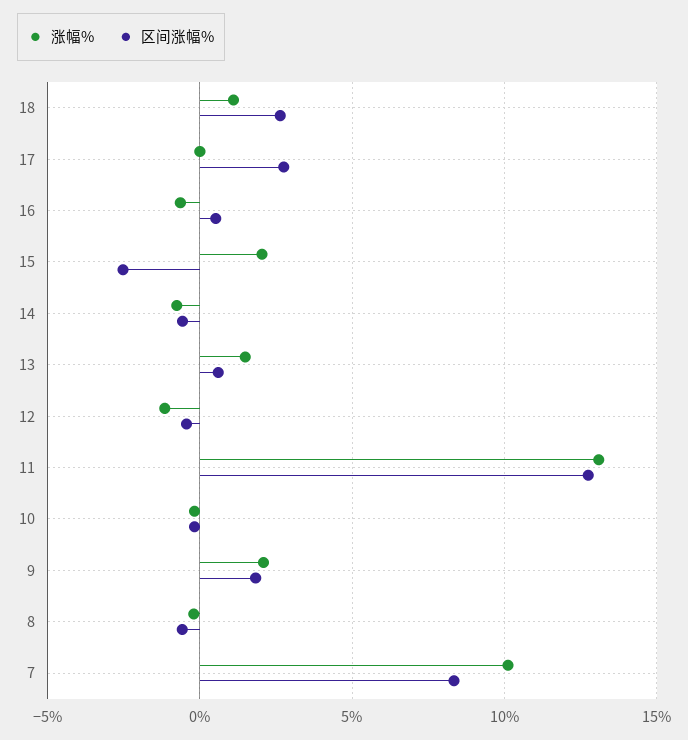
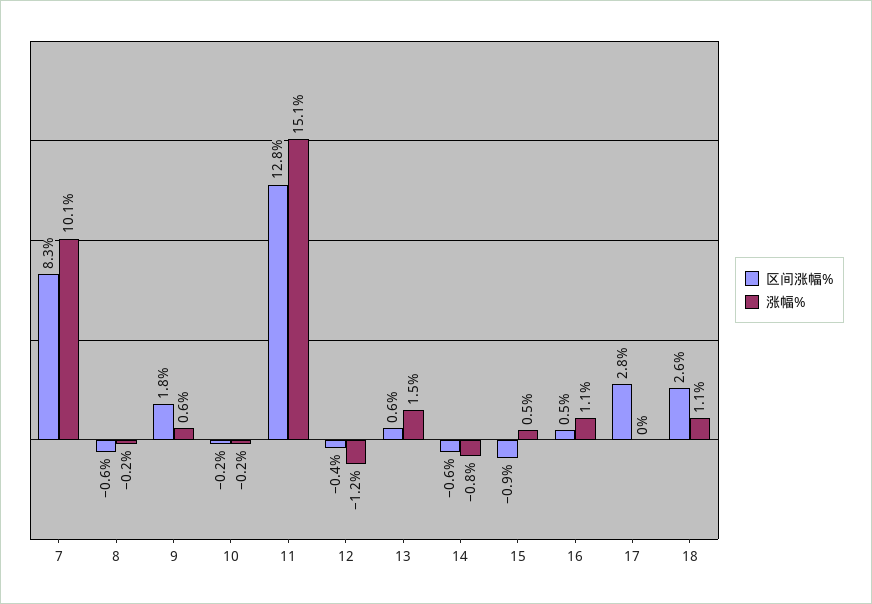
  {
    "涨幅%": {
      "18": 1.1,
      "17": 0,
-     "16": -0.5,
+     "16": 1.1,
-     "15": 2,
+     "15": 0.5,
      "14": -0.8,
      "13": 1.5,
      "12": -1.2,
-     "11": 13,
+     "11": 15.1,
      "10": -0.2,
-     "9": 2,
+     "9": 0.6,
      "8": -0.2,
      "7": 10.1
    },
    "区间涨幅%": {
      "18": 2.6,
      "17": 2.8,
      "16": 0.5,
-     "15": -2.5,
+     "15": -0.9,
      "14": -0.6,
      "13": 0.6,
      "12": -0.4,
      "11": 12.8,
      "10": -0.2,
      "9": 1.8,
      "8": -0.6,
      "7": 8.3
    }
  }

